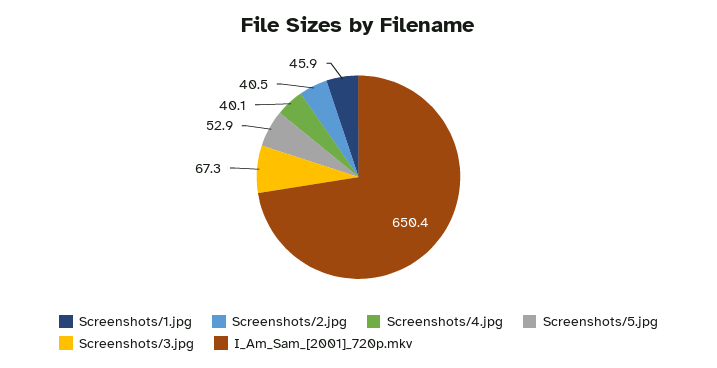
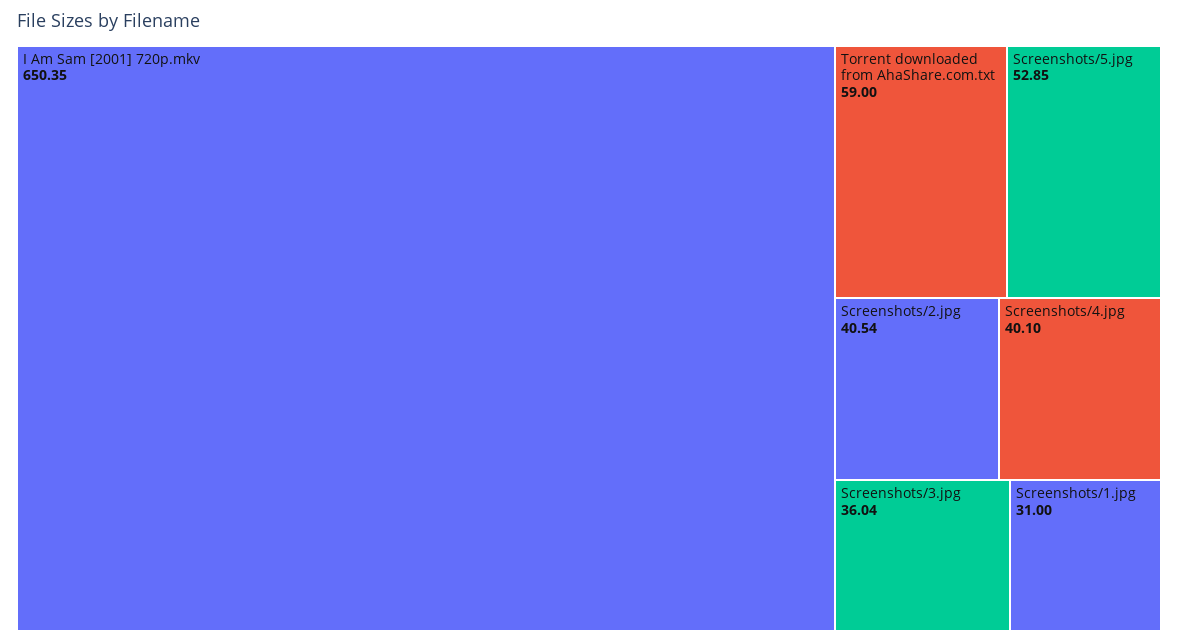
  {
-   "Screenshots/1.jpg": 45.9,
+   "Screenshots/1.jpg": 31,
    "Screenshots/2.jpg": 40.54,
    "Screenshots/4.jpg": 40.1,
    "Screenshots/5.jpg": 52.85,
-   "Screenshots/3.jpg": 67.3,
+   "Screenshots/3.jpg": 36.04,
-   "I_Am_Sam_[2001]_720p.mkv": 650.35
+   "I_Am_Sam_[2001]_720p.mkv": 650.35,
+   "Torrent downloaded from AhaShare.com.txt": 59
  }

